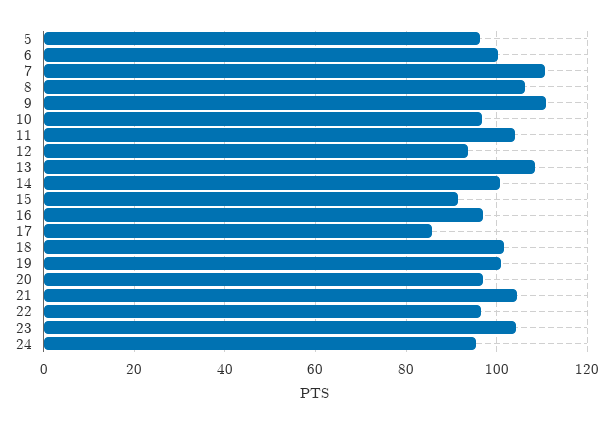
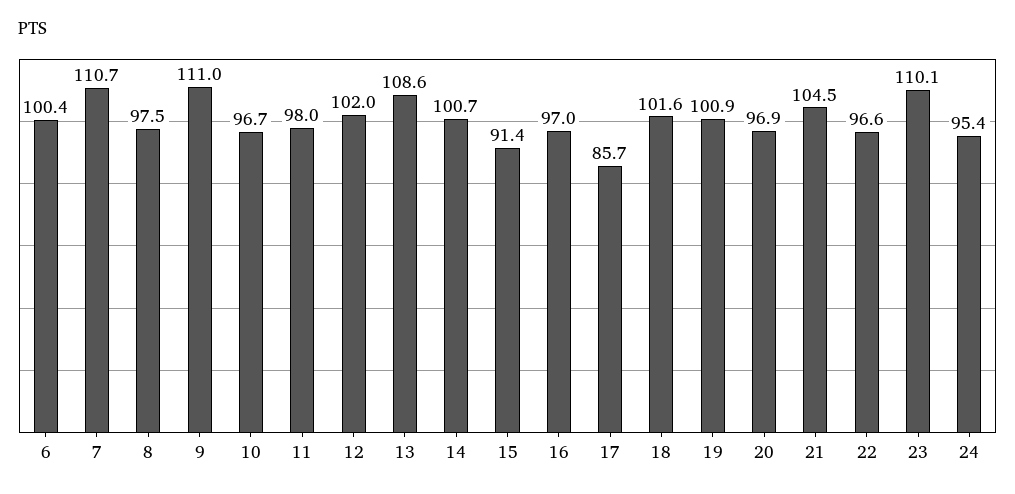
  {
-   "5": 96,
    "6": 100.4,
    "7": 110.7,
-   "8": 106,
+   "8": 97.5,
    "9": 111,
    "10": 96.7,
-   "11": 104,
+   "11": 98,
-   "12": 94,
+   "12": 102,
    "13": 108.6,
    "14": 100.7,
    "15": 91.4,
    "16": 97,
    "17": 85.7,
    "18": 101.6,
    "19": 100.9,
    "20": 96.9,
    "21": 104.5,
    "22": 96.6,
-   "23": 104,
+   "23": 110.1,
    "24": 95.4
  }

